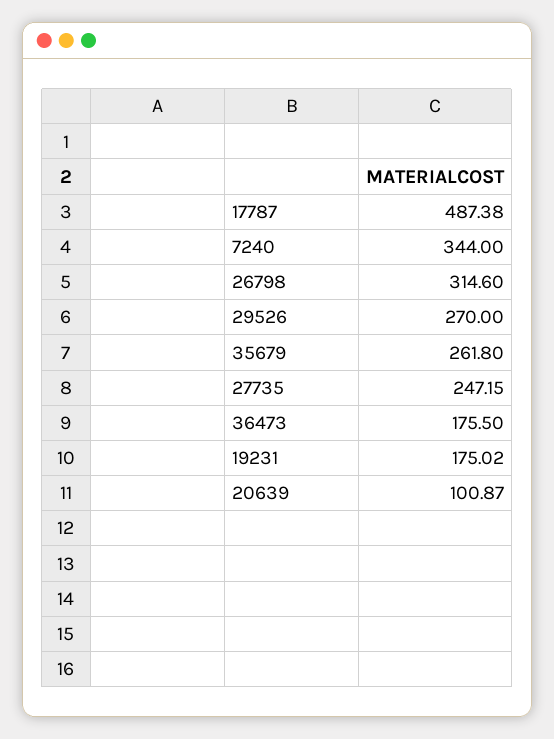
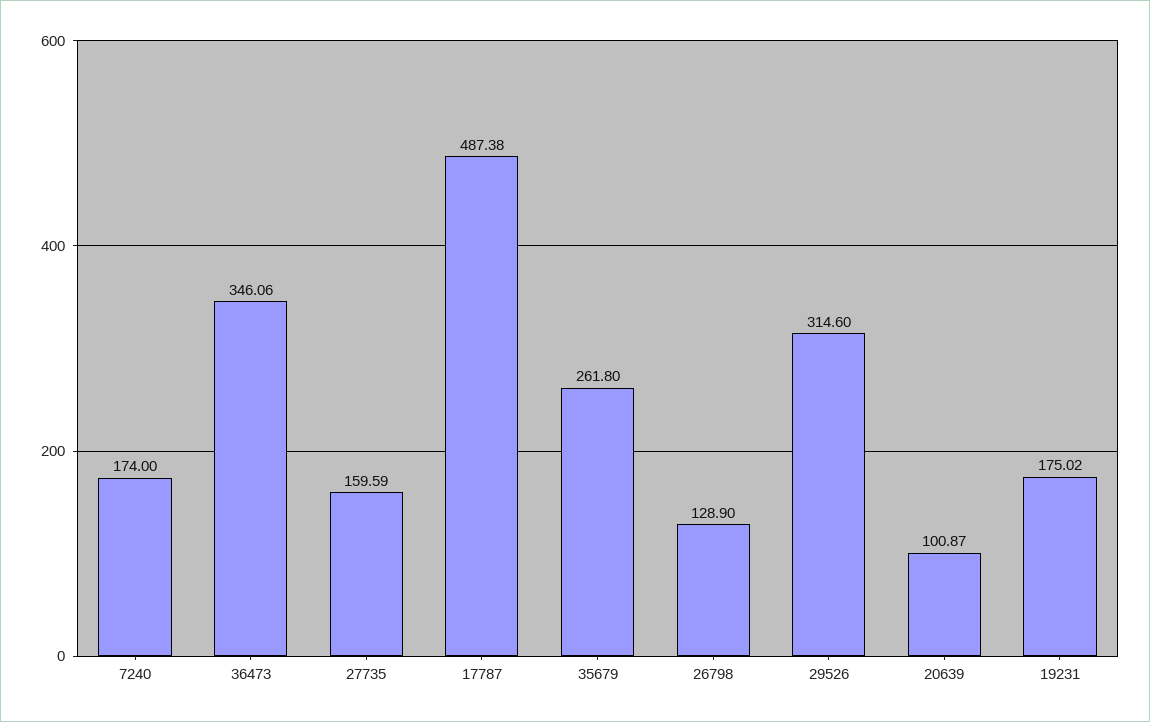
  {
    "17787": 487.38,
-   "7240": 344,
+   "7240": 174,
-   "26798": 314.6,
+   "26798": 128.9,
-   "29526": 270,
+   "29526": 314.6,
    "35679": 261.8,
-   "27735": 247.15,
+   "27735": 159.59,
-   "36473": 175.5,
+   "36473": 346.06,
    "19231": 175.02,
    "20639": 100.87
  }

